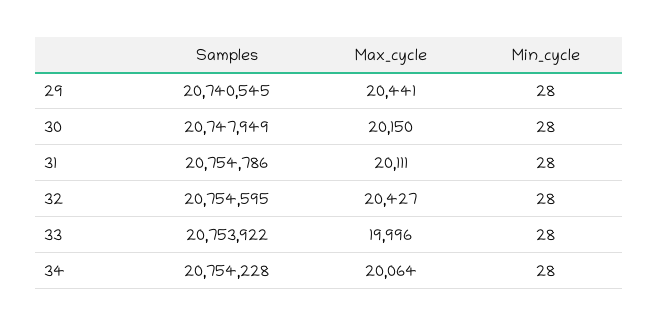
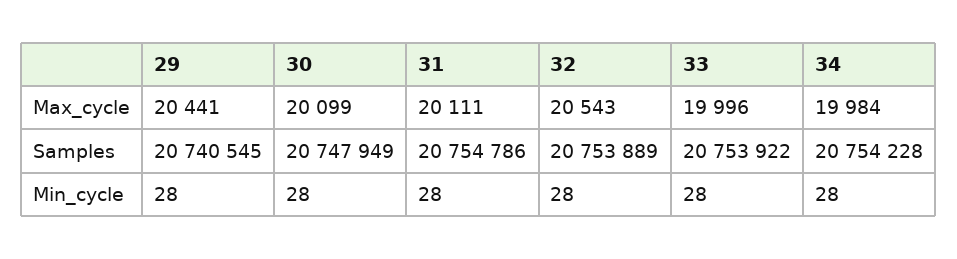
  {
    "Samples": {
      "29": 20740545,
      "30": 20747949,
      "31": 20754786,
-     "32": 20754595,
+     "32": 20753889,
      "33": 20753922,
      "34": 20754228
    },
    "Max_cycle": {
      "29": 20441,
-     "30": 20150,
+     "30": 20099,
      "31": 20111,
-     "32": 20427,
+     "32": 20543,
      "33": 19996,
-     "34": 20064
+     "34": 19984
    },
    "Min_cycle": {
      "29": 28,
      "30": 28,
      "31": 28,
      "32": 28,
      "33": 28,
      "34": 28
    }
  }

